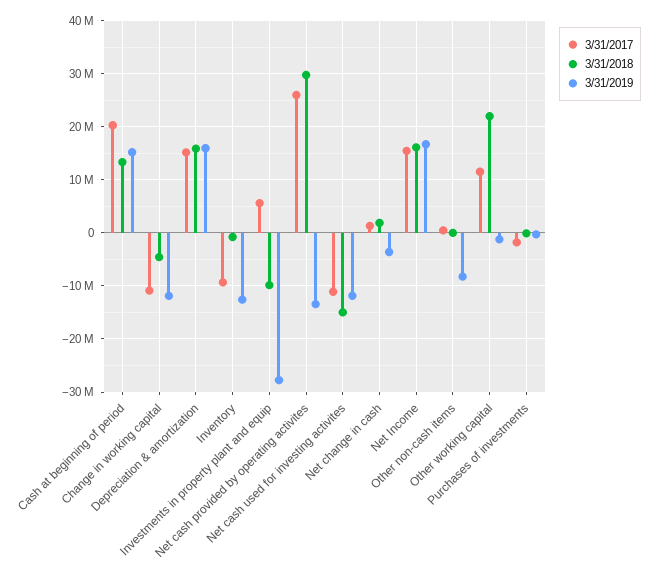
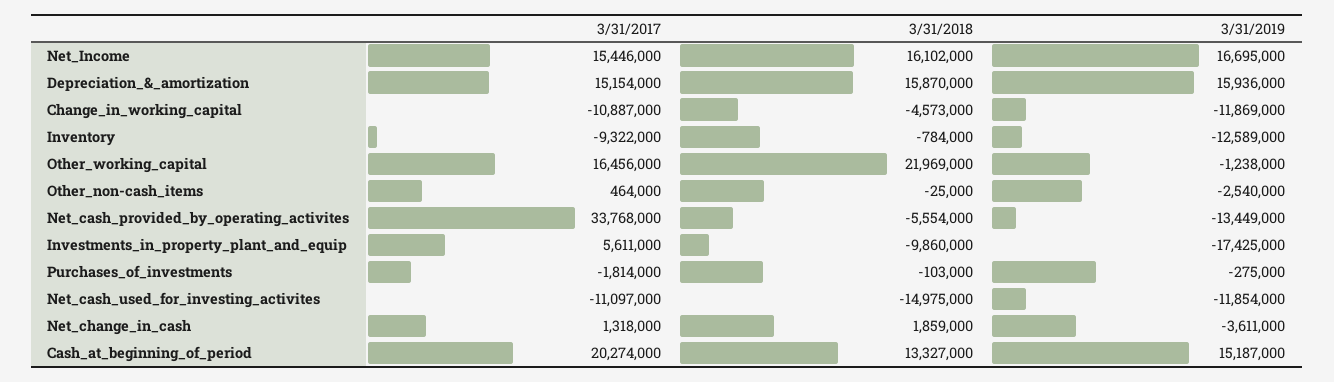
  {
    "3/31/2017": {
      "Cash at beginning of period": 20274000,
      "Change in working capital": -10887000,
      "Depreciation & amortization": 15154000,
      "Inventory": -9322000,
      "Investments in property plant and equip": 5611000,
-     "Net cash provided by operating activites": 26000000,
+     "Net cash provided by operating activites": 33768000,
      "Net cash used for investing activites": -11097000,
      "Net change in cash": 1318000,
      "Net Income": 15446000,
      "Other non-cash items": 464000,
-     "Other working capital": 12000000,
+     "Other working capital": 16456000,
      "Purchases of investments": -1814000
    },
    "3/31/2018": {
      "Cash at beginning of period": 13327000,
      "Change in working capital": -4573000,
      "Depreciation & amortization": 15870000,
      "Inventory": -784000,
      "Investments in property plant and equip": -9860000,
-     "Net cash provided by operating activites": 30000000,
+     "Net cash provided by operating activites": -5554000,
      "Net cash used for investing activites": -14975000,
      "Net change in cash": 1859000,
      "Net Income": 16102000,
      "Other non-cash items": -25000,
      "Other working capital": 21969000,
      "Purchases of investments": -103000
    },
    "3/31/2019": {
      "Cash at beginning of period": 15187000,
      "Change in working capital": -11869000,
      "Depreciation & amortization": 15936000,
      "Inventory": -12589000,
-     "Investments in property plant and equip": -28000000,
+     "Investments in property plant and equip": -17425000,
      "Net cash provided by operating activites": -13449000,
      "Net cash used for investing activites": -11854000,
      "Net change in cash": -3611000,
      "Net Income": 16695000,
-     "Other non-cash items": -8000000,
+     "Other non-cash items": -2540000,
      "Other working capital": -1238000,
      "Purchases of investments": -275000
    }
  }

